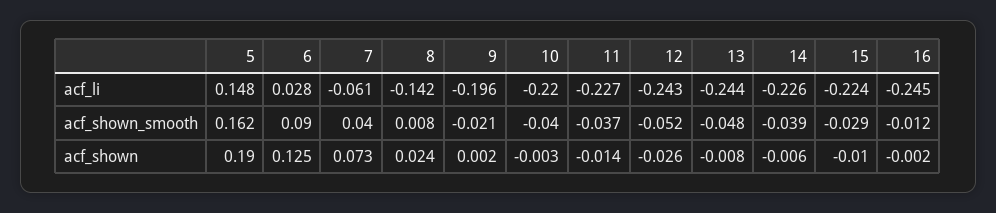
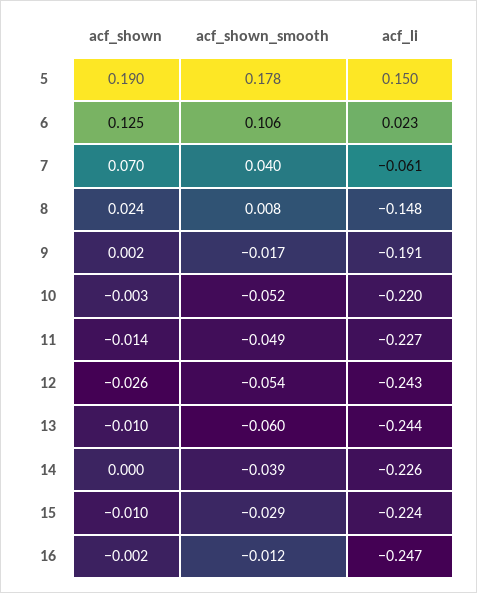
  {
    "5": {
-     "acf_li": 0.148,
+     "acf_li": 0.15,
-     "acf_shown_smooth": 0.162,
+     "acf_shown_smooth": 0.178,
      "acf_shown": 0.19
    },
    "6": {
-     "acf_li": 0.028,
+     "acf_li": 0.023,
-     "acf_shown_smooth": 0.09,
+     "acf_shown_smooth": 0.106,
      "acf_shown": 0.125
    },
    "7": {
      "acf_li": -0.061,
      "acf_shown_smooth": 0.04,
-     "acf_shown": 0.073
+     "acf_shown": 0.07
    },
    "8": {
-     "acf_li": -0.142,
+     "acf_li": -0.148,
      "acf_shown_smooth": 0.008,
      "acf_shown": 0.024
    },
    "9": {
-     "acf_li": -0.196,
+     "acf_li": -0.191,
-     "acf_shown_smooth": -0.021,
+     "acf_shown_smooth": -0.017,
      "acf_shown": 0.002
    },
    "10": {
      "acf_li": -0.22,
-     "acf_shown_smooth": -0.04,
+     "acf_shown_smooth": -0.052,
      "acf_shown": -0.003
    },
    "11": {
      "acf_li": -0.227,
-     "acf_shown_smooth": -0.037,
+     "acf_shown_smooth": -0.049,
      "acf_shown": -0.014
    },
    "12": {
      "acf_li": -0.243,
-     "acf_shown_smooth": -0.052,
+     "acf_shown_smooth": -0.054,
      "acf_shown": -0.026
    },
    "13": {
      "acf_li": -0.244,
-     "acf_shown_smooth": -0.048,
+     "acf_shown_smooth": -0.06,
-     "acf_shown": -0.008
+     "acf_shown": -0.01
    },
    "14": {
      "acf_li": -0.226,
      "acf_shown_smooth": -0.039,
-     "acf_shown": -0.006
+     "acf_shown": 0
    },
    "15": {
      "acf_li": -0.224,
      "acf_shown_smooth": -0.029,
      "acf_shown": -0.01
    },
    "16": {
-     "acf_li": -0.245,
+     "acf_li": -0.247,
      "acf_shown_smooth": -0.012,
      "acf_shown": -0.002
    }
  }

